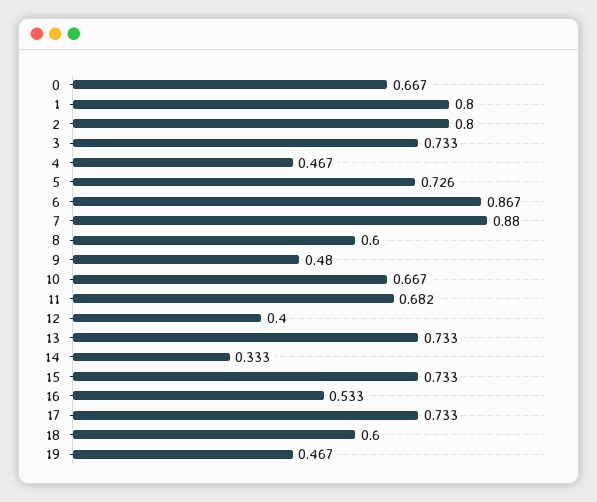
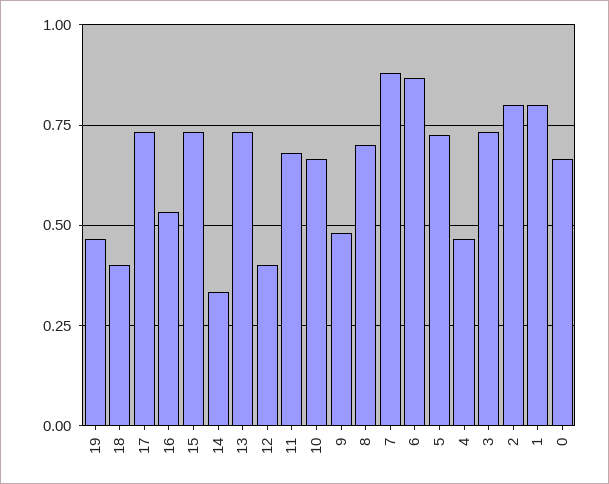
  {
    "0": 0.667,
    "1": 0.8,
    "2": 0.8,
    "3": 0.733,
    "4": 0.467,
    "5": 0.726,
    "6": 0.867,
    "7": 0.88,
-   "8": 0.6,
+   "8": 0.7,
    "9": 0.48,
    "10": 0.667,
    "11": 0.682,
    "12": 0.4,
    "13": 0.733,
    "14": 0.333,
    "15": 0.733,
    "16": 0.533,
    "17": 0.733,
-   "18": 0.6,
+   "18": 0.4,
    "19": 0.467
  }

